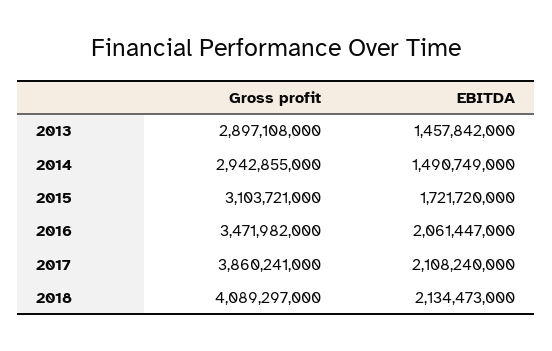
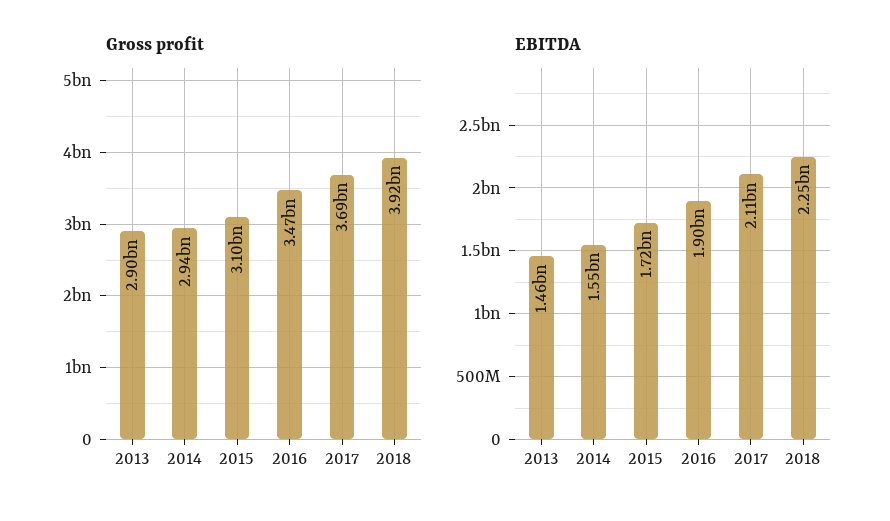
  {
    "Gross profit": {
      "2013": 2897108000,
      "2014": 2942855000,
      "2015": 3103721000,
      "2016": 3471982000,
-     "2017": 3860241000,
+     "2017": 3690000000,
-     "2018": 4089297000
+     "2018": 3920000000
    },
    "EBITDA": {
      "2013": 1457842000,
-     "2014": 1490749000,
+     "2014": 1550000000,
      "2015": 1721720000,
-     "2016": 2061447000,
+     "2016": 1900000000,
      "2017": 2108240000,
-     "2018": 2134473000
+     "2018": 2250000000
    }
  }

